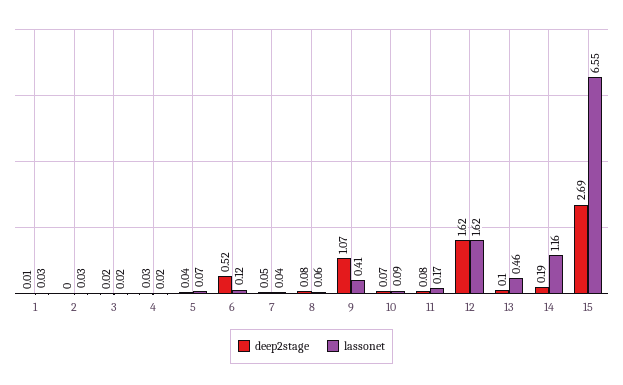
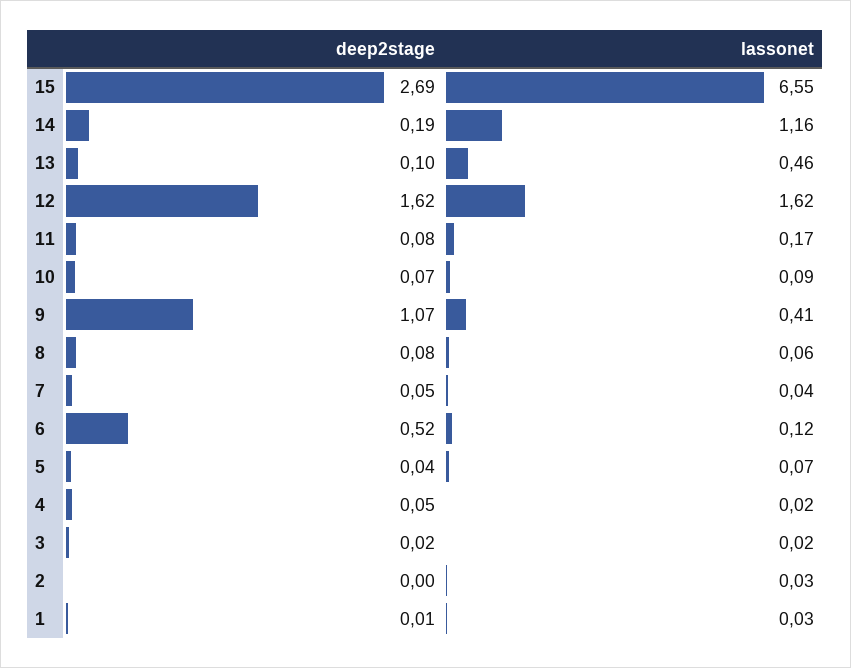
  {
    "deep2stage": {
      "1": 0.01,
      "2": 0,
      "3": 0.02,
-     "4": 0.03,
+     "4": 0.05,
      "5": 0.04,
      "6": 0.52,
      "7": 0.05,
      "8": 0.08,
      "9": 1.07,
      "10": 0.07,
      "11": 0.08,
      "12": 1.62,
      "13": 0.1,
      "14": 0.19,
      "15": 2.69
    },
    "lassonet": {
      "1": 0.03,
      "2": 0.03,
      "3": 0.02,
      "4": 0.02,
      "5": 0.07,
      "6": 0.12,
      "7": 0.04,
      "8": 0.06,
      "9": 0.41,
      "10": 0.09,
      "11": 0.17,
      "12": 1.62,
      "13": 0.46,
      "14": 1.16,
      "15": 6.55
    }
  }

